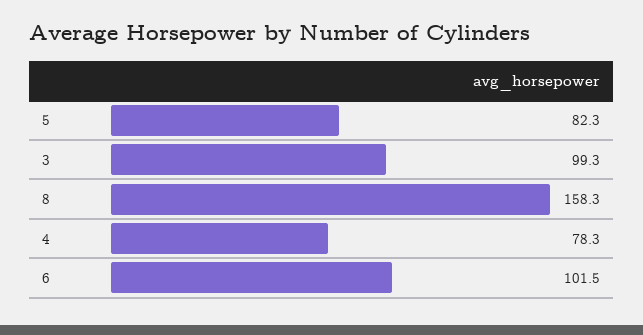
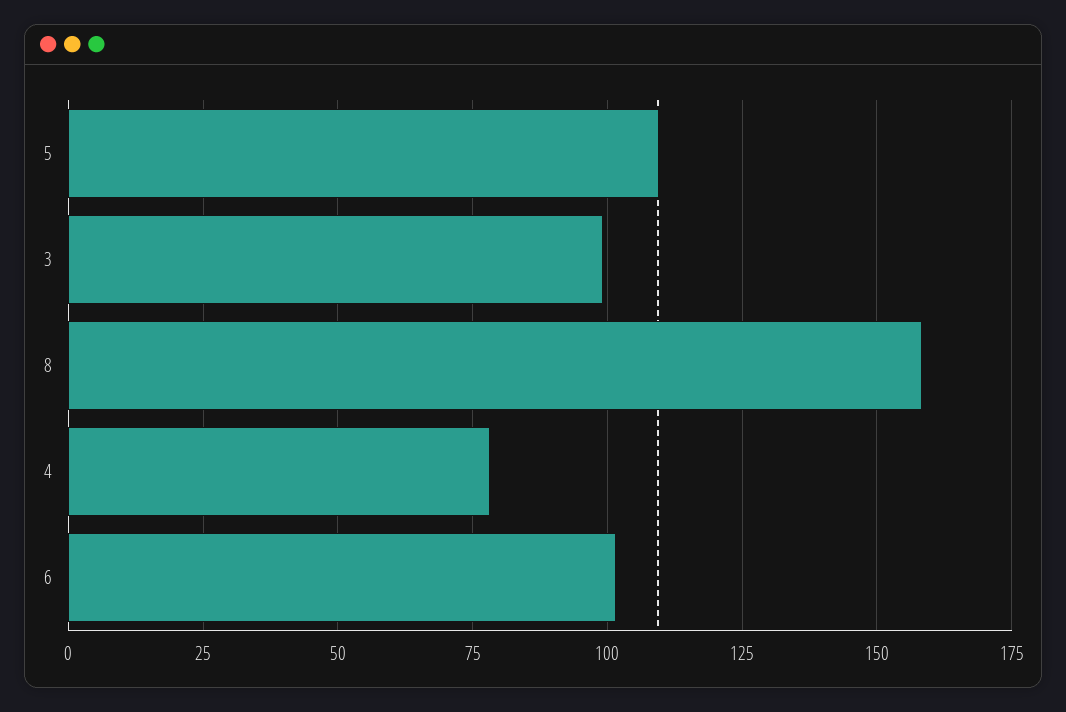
  {
-   "5": 82.3,
+   "5": 110,
    "3": 99.3,
    "8": 158.3,
    "4": 78.3,
    "6": 101.5
  }

